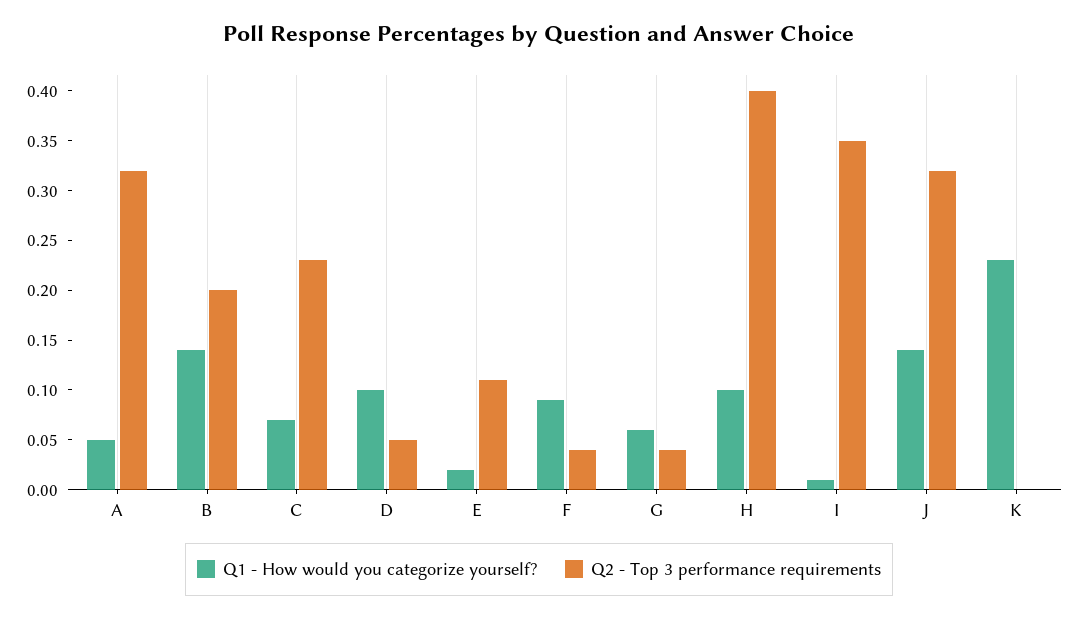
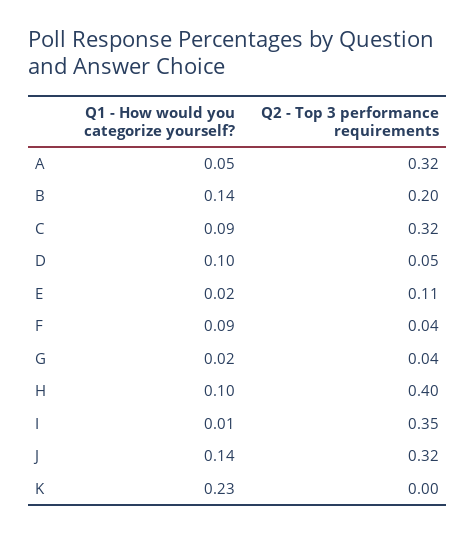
  {
    "Q1 - How would you categorize yourself?": {
      "A": 0.05,
      "B": 0.14,
-     "C": 0.07,
+     "C": 0.09,
      "D": 0.1,
      "E": 0.02,
      "F": 0.09,
-     "G": 0.06,
+     "G": 0.02,
      "H": 0.1,
      "I": 0.01,
      "J": 0.14,
      "K": 0.23
    },
    "Q2 - Top 3 performance requirements": {
      "A": 0.32,
      "B": 0.2,
-     "C": 0.23,
+     "C": 0.32,
      "D": 0.05,
      "E": 0.11,
      "F": 0.04,
      "G": 0.04,
      "H": 0.4,
      "I": 0.35,
      "J": 0.32,
      "K": 0
    }
  }

